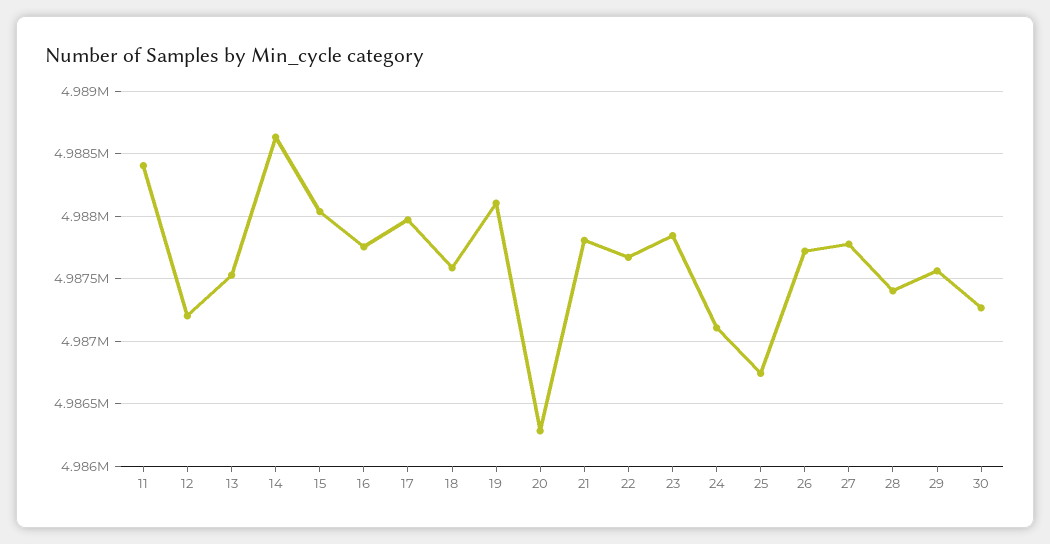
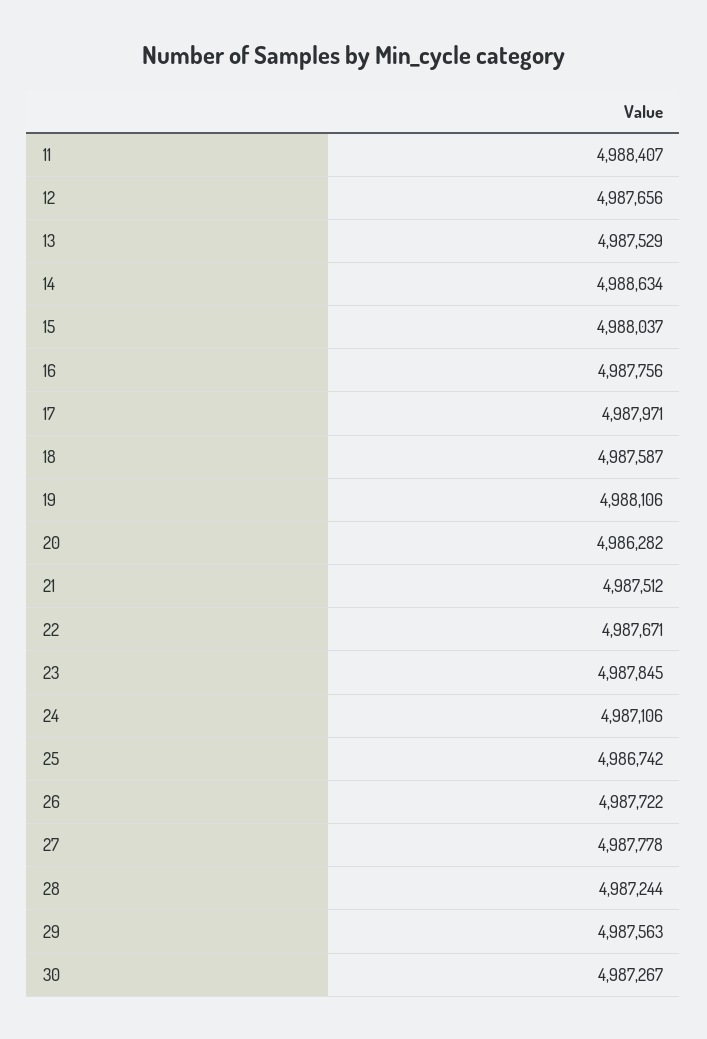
  {
    "11": 4988407,
-   "12": 4987200,
+   "12": 4987656,
    "13": 4987529,
    "14": 4988634,
    "15": 4988037,
    "16": 4987756,
    "17": 4987971,
    "18": 4987587,
    "19": 4988106,
    "20": 4986282,
-   "21": 4987800,
+   "21": 4987512,
    "22": 4987671,
    "23": 4987845,
    "24": 4987106,
    "25": 4986742,
    "26": 4987722,
    "27": 4987778,
-   "28": 4987400,
+   "28": 4987244,
    "29": 4987563,
    "30": 4987267
  }

